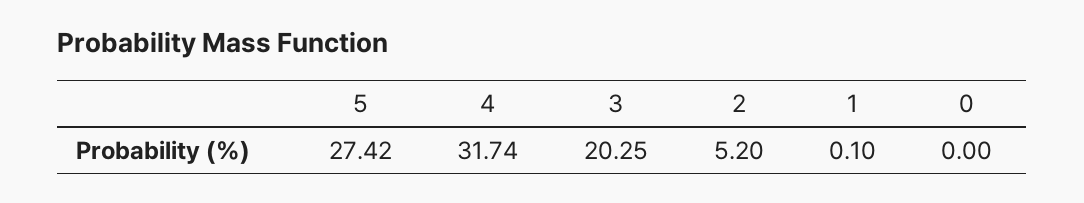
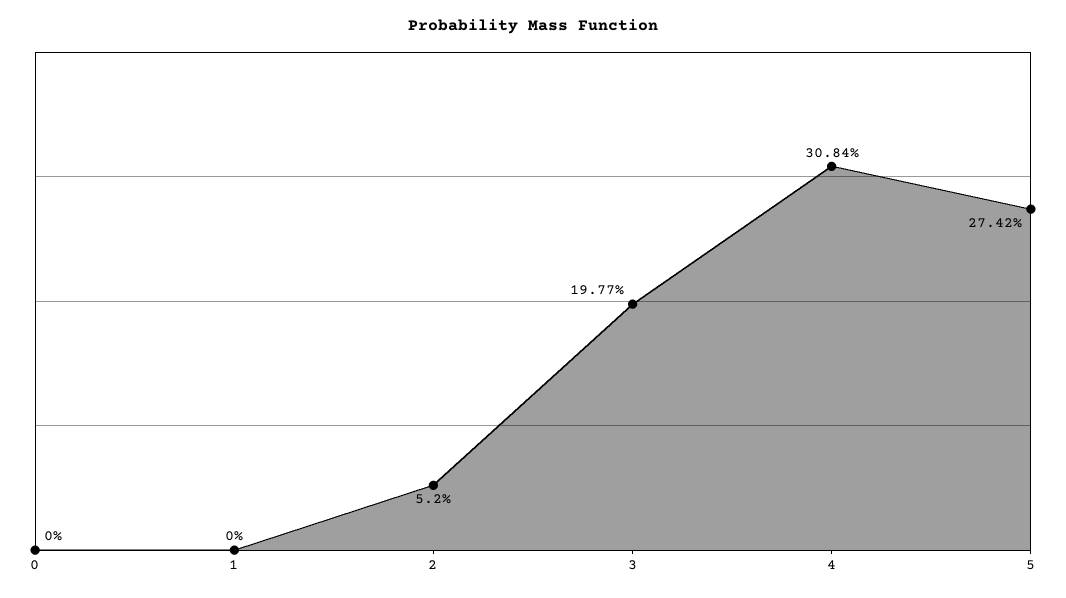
  {
    "5": 27.42,
-   "4": 31.74,
+   "4": 30.84,
-   "3": 20.25,
+   "3": 19.77,
    "2": 5.2,
-   "1": 0.1,
+   "1": 0,
    "0": 0
  }

